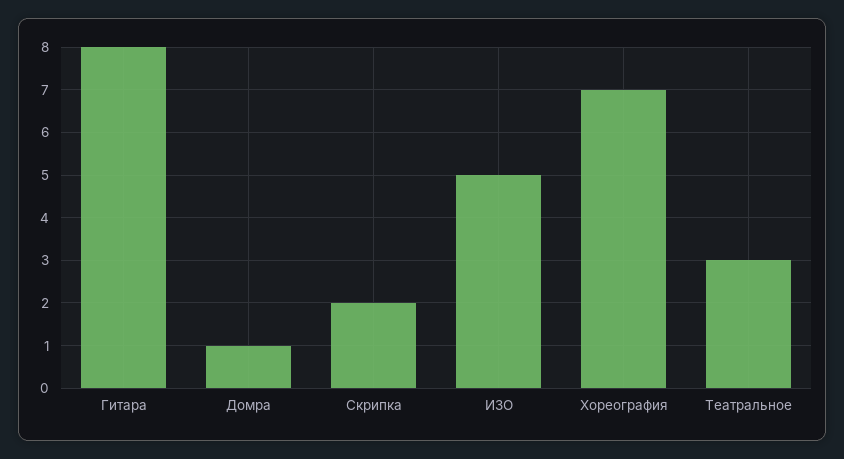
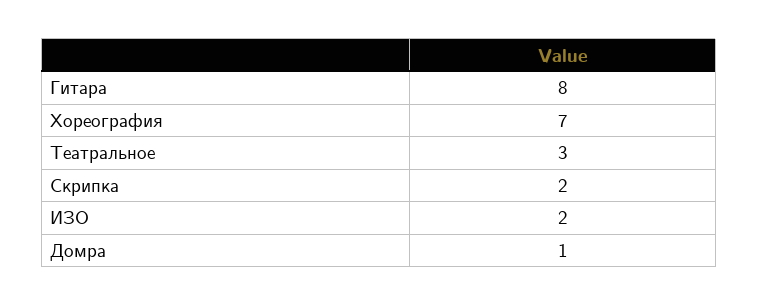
  {
    "Гитара": 8,
    "Домра": 1,
    "Скрипка": 2,
-   "ИЗО": 5,
+   "ИЗО": 2,
    "Хореография": 7,
    "Театральное": 3
  }

